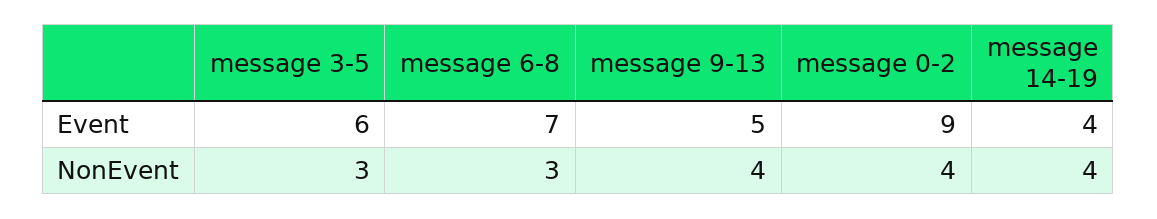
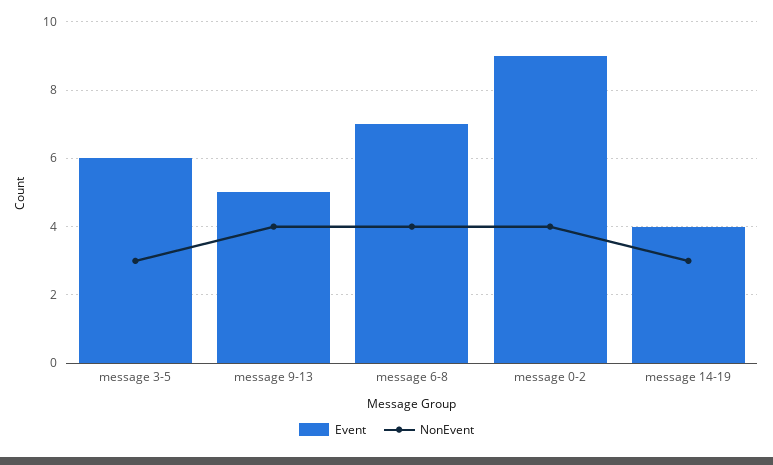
  {
    "Event": {
      "message 3-5": 6,
      "message 6-8": 7,
      "message 9-13": 5,
      "message 0-2": 9,
      "message 14-19": 4
    },
    "NonEvent": {
      "message 3-5": 3,
-     "message 6-8": 3,
+     "message 6-8": 4,
      "message 9-13": 4,
      "message 0-2": 4,
-     "message 14-19": 4
+     "message 14-19": 3
    }
  }

